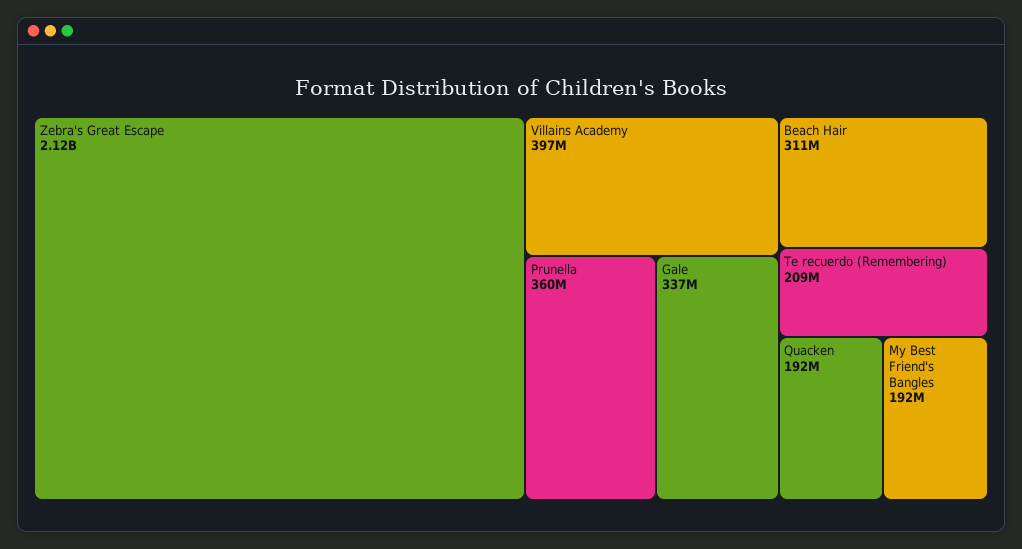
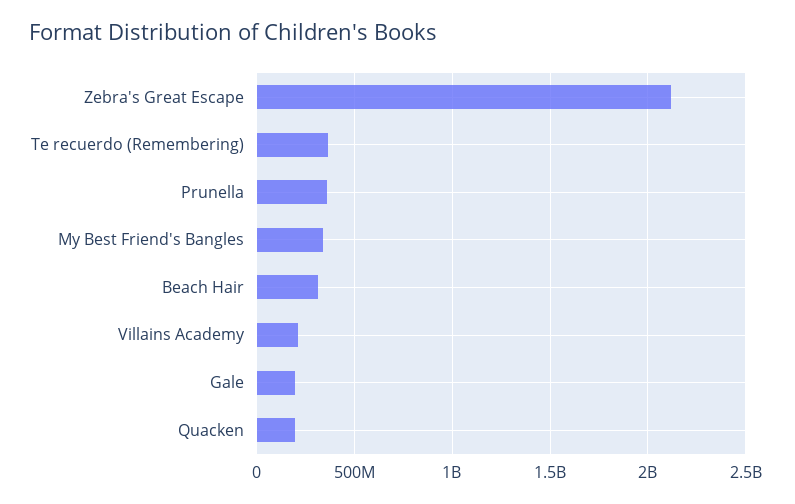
  {
    "Zebra's Great Escape": 2120000000,
-   "Villains Academy": 397000000,
+   "Villains Academy": 200000000,
    "Prunella": 360000000,
-   "Gale": 337000000,
+   "Gale": 200000000,
    "Beach Hair": 311000000,
-   "Te recuerdo (Remembering)": 209000000,
+   "Te recuerdo (Remembering)": 350000000,
    "Quacken": 192000000,
-   "My Best Friend's Bangles": 192000000
+   "My Best Friend's Bangles": 350000000
  }

